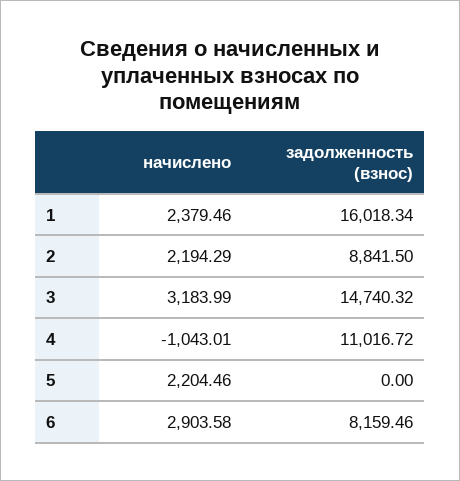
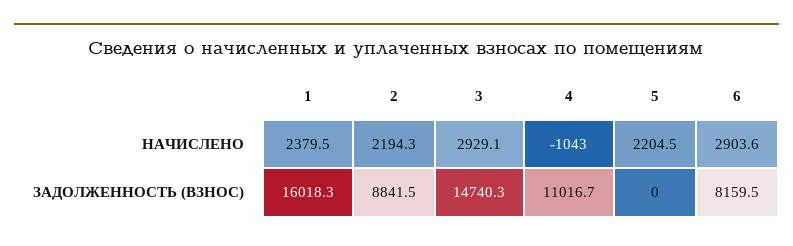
  {
    "начислено": {
      "1": 2379.46,
      "2": 2194.29,
-     "3": 3183.99,
+     "3": 2929.1,
      "4": -1043.01,
      "5": 2204.46,
      "6": 2903.58
    },
    "задолженность (взнос)": {
      "1": 16018.34,
      "2": 8841.5,
      "3": 14740.32,
      "4": 11016.72,
      "5": 0,
      "6": 8159.46
    }
  }

